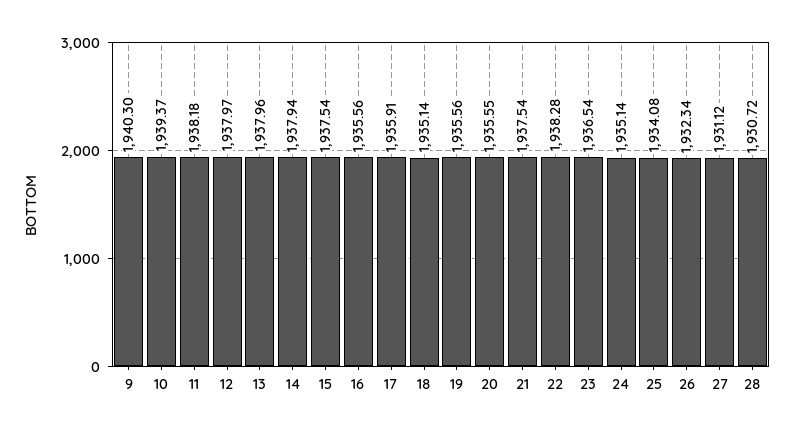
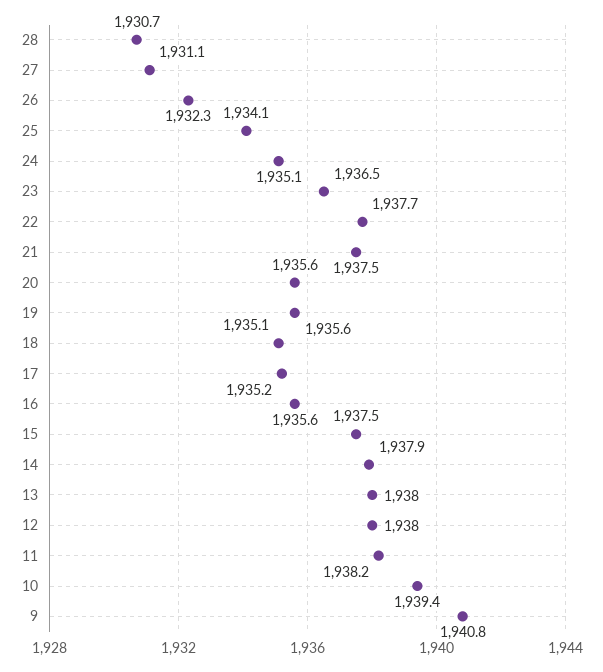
  {
-   "9": 1940.3,
+   "9": 1940.8,
    "10": 1939.37,
    "11": 1938.18,
    "12": 1937.97,
    "13": 1937.96,
    "14": 1937.94,
    "15": 1937.54,
    "16": 1935.56,
-   "17": 1935.91,
+   "17": 1935.2,
    "18": 1935.14,
    "19": 1935.56,
    "20": 1935.55,
    "21": 1937.54,
-   "22": 1938.28,
+   "22": 1937.7,
    "23": 1936.54,
    "24": 1935.14,
    "25": 1934.08,
    "26": 1932.34,
    "27": 1931.12,
    "28": 1930.72
  }

